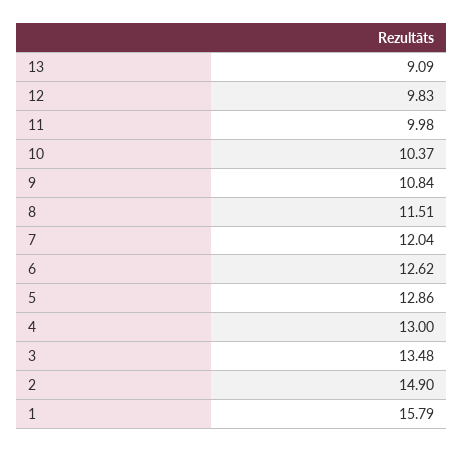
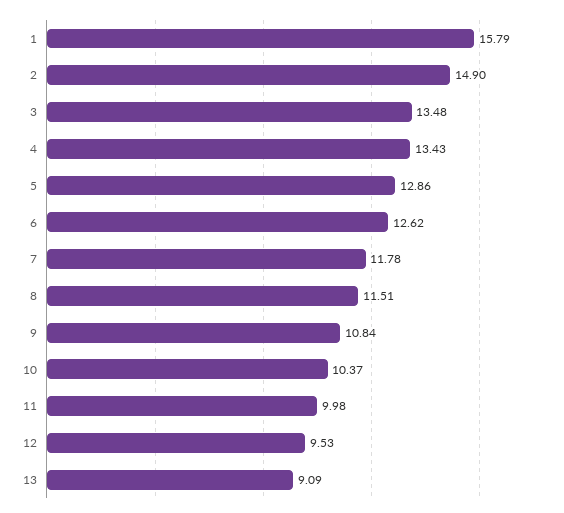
  {
    "13": 9.09,
-   "12": 9.83,
+   "12": 9.53,
    "11": 9.98,
    "10": 10.37,
    "9": 10.84,
    "8": 11.51,
-   "7": 12.04,
+   "7": 11.78,
    "6": 12.62,
    "5": 12.86,
-   "4": 13,
+   "4": 13.43,
    "3": 13.48,
    "2": 14.9,
    "1": 15.79
  }

